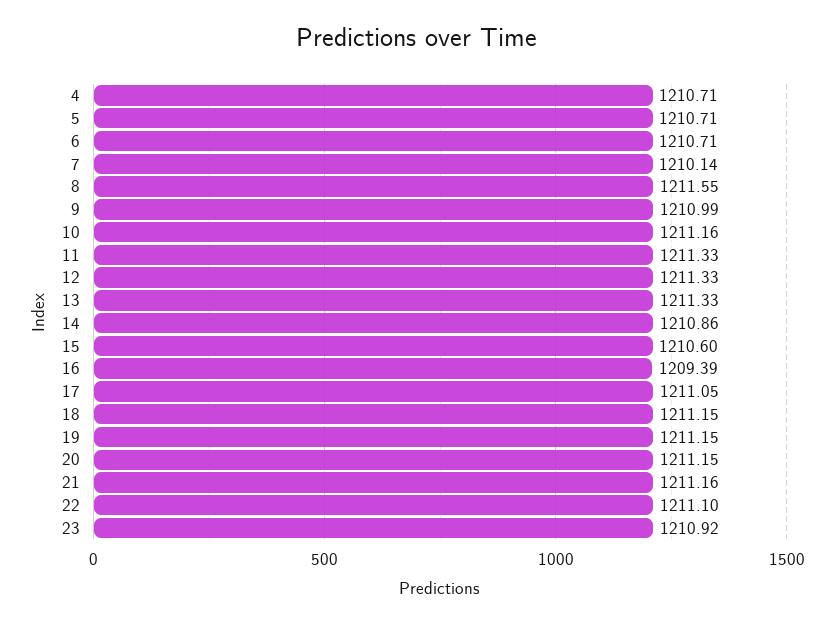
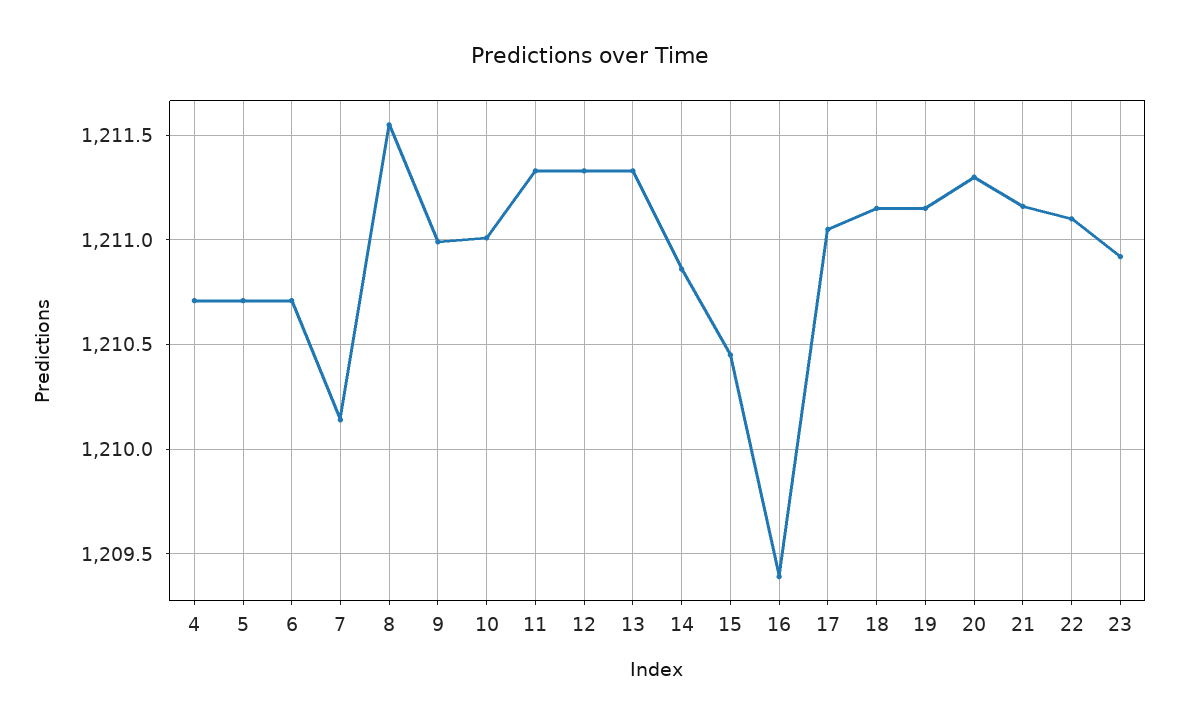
  {
    "4": 1210.71,
    "5": 1210.71,
    "6": 1210.71,
    "7": 1210.14,
    "8": 1211.55,
    "9": 1210.99,
-   "10": 1211.16,
+   "10": 1211,
    "11": 1211.33,
    "12": 1211.33,
    "13": 1211.33,
    "14": 1210.86,
-   "15": 1210.6,
+   "15": 1210.45,
    "16": 1209.39,
    "17": 1211.05,
    "18": 1211.15,
    "19": 1211.15,
-   "20": 1211.15,
+   "20": 1211.3,
    "21": 1211.16,
    "22": 1211.1,
    "23": 1210.92
  }

